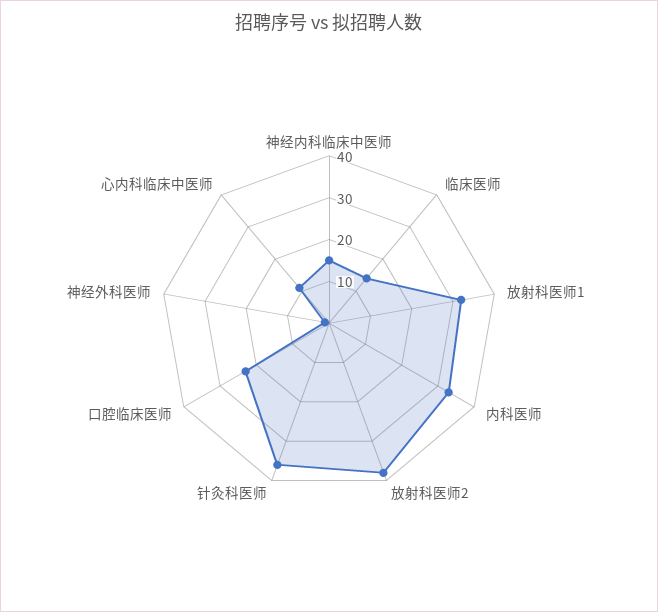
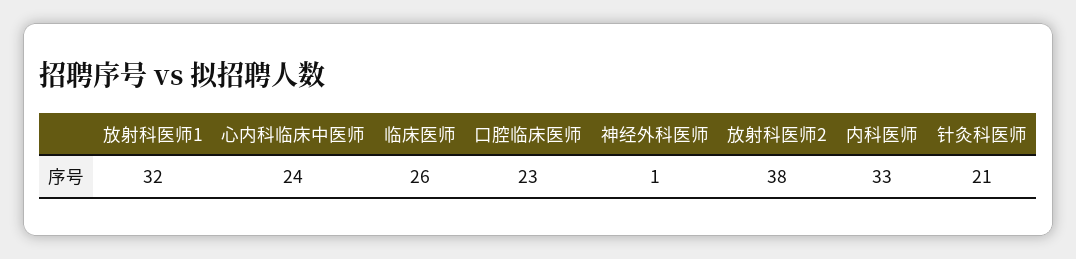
  {
-   "神经内科临床中医师": 15,
-   "临床医师": 15,
+   "临床医师": 26,
    "放射科医师1": 32,
    "内科医师": 33,
    "放射科医师2": 38,
-   "针灸科医师": 35,
+   "针灸科医师": 21,
    "口腔临床医师": 23,
    "神经外科医师": 1,
-   "心内科临床中医师": 10
+   "心内科临床中医师": 24
  }

